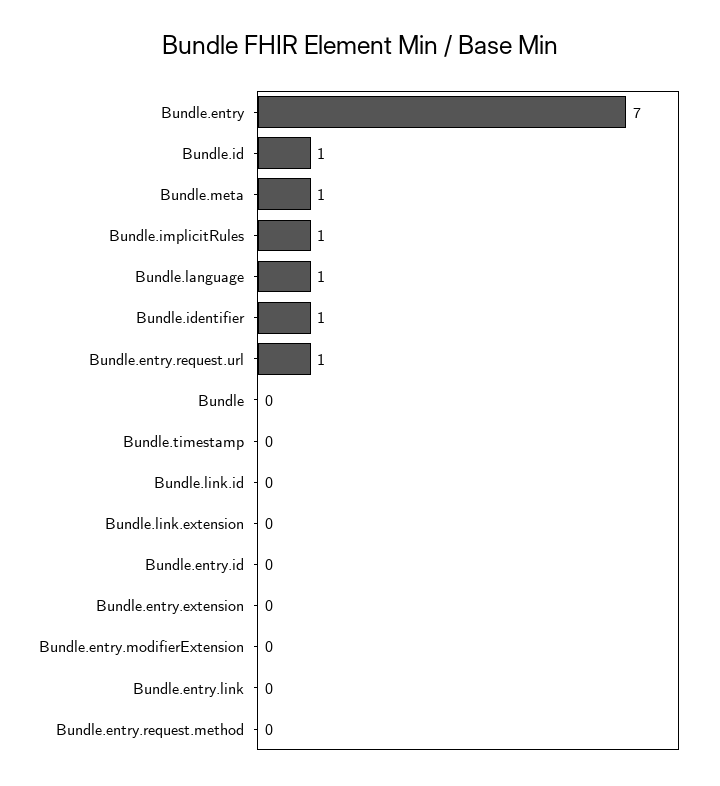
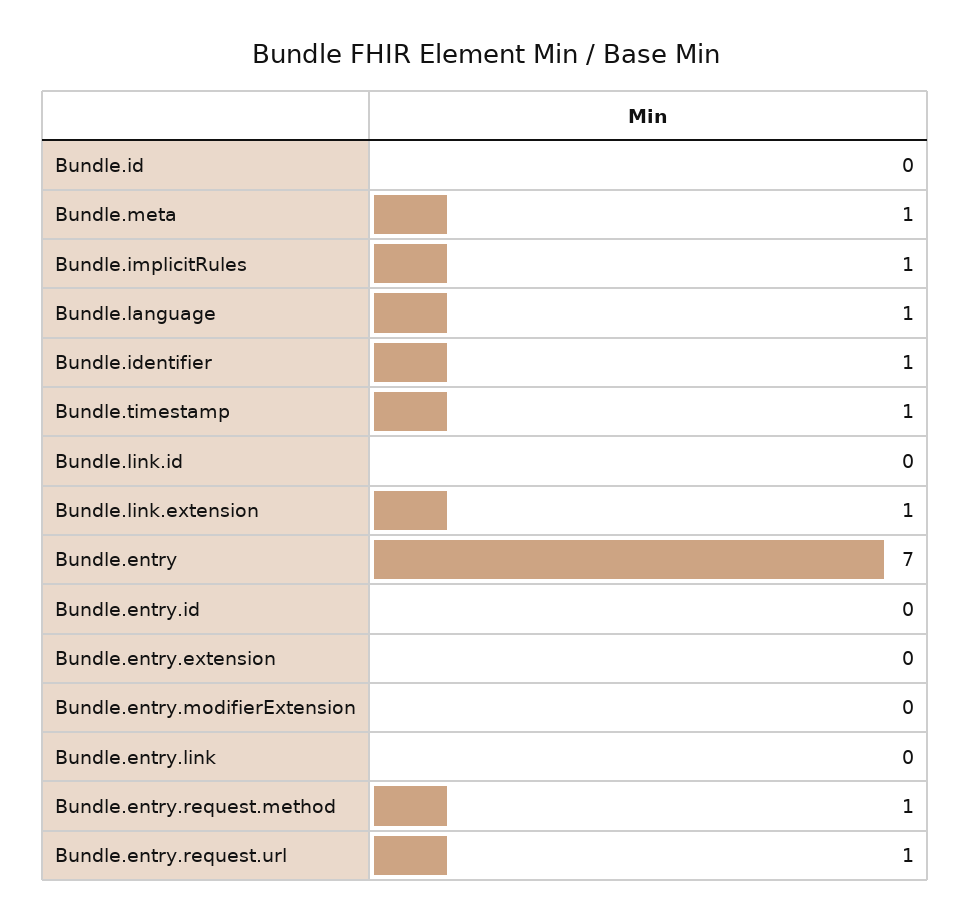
  {
    "Bundle.entry": 7,
-   "Bundle.id": 1,
+   "Bundle.id": 0,
    "Bundle.meta": 1,
    "Bundle.implicitRules": 1,
    "Bundle.language": 1,
    "Bundle.identifier": 1,
    "Bundle.entry.request.url": 1,
-   "Bundle": 0,
-   "Bundle.timestamp": 0,
+   "Bundle.timestamp": 1,
    "Bundle.link.id": 0,
-   "Bundle.link.extension": 0,
+   "Bundle.link.extension": 1,
    "Bundle.entry.id": 0,
    "Bundle.entry.extension": 0,
    "Bundle.entry.modifierExtension": 0,
    "Bundle.entry.link": 0,
-   "Bundle.entry.request.method": 0
+   "Bundle.entry.request.method": 1
  }

